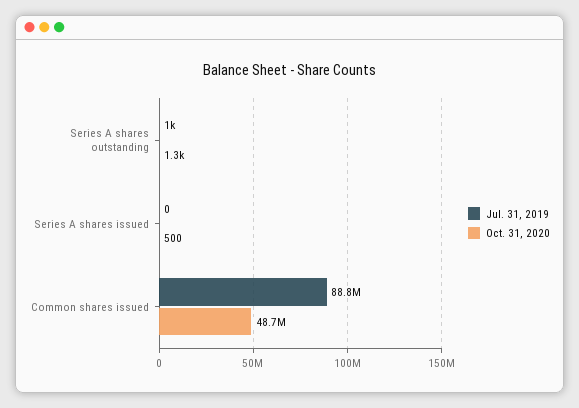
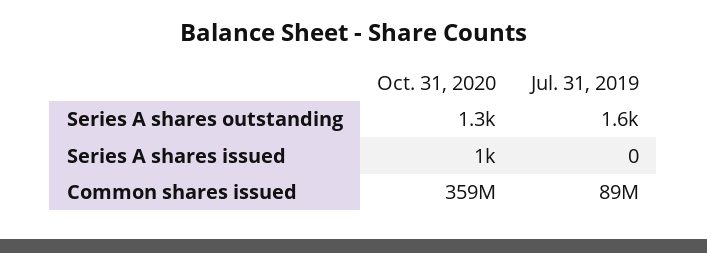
  {
    "Jul. 31, 2019": {
-     "Series A shares outstanding": 1000,
+     "Series A shares outstanding": 1600,
      "Series A shares issued": 0,
      "Common shares issued": 88800000
    },
    "Oct. 31, 2020": {
      "Series A shares outstanding": 1300,
-     "Series A shares issued": 500,
+     "Series A shares issued": 1000,
-     "Common shares issued": 48700000
+     "Common shares issued": 359000000
    }
  }

